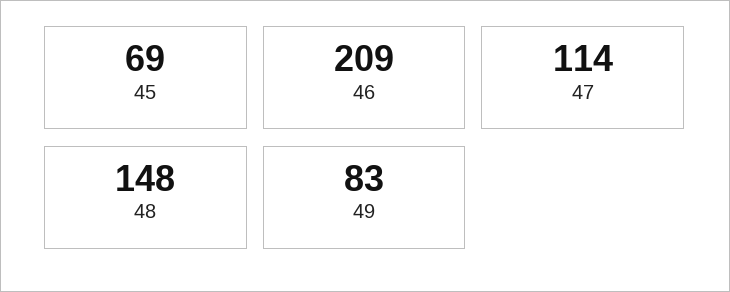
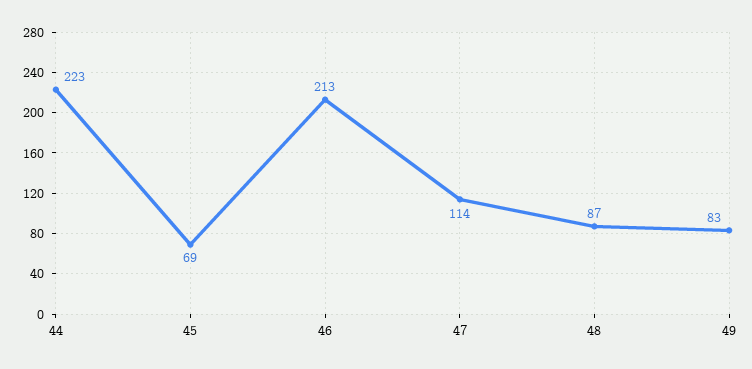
  {
    "45": 69,
-   "46": 209,
+   "46": 213,
    "47": 114,
-   "48": 148,
+   "48": 87,
-   "49": 83
+   "49": 83,
+   "44": 223
  }

